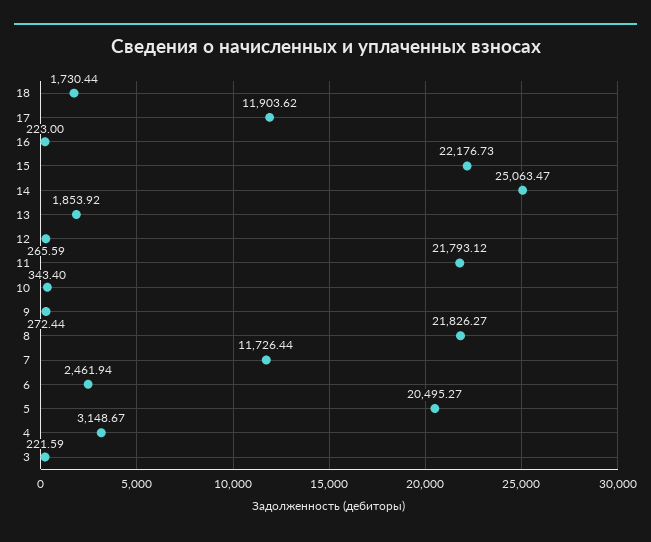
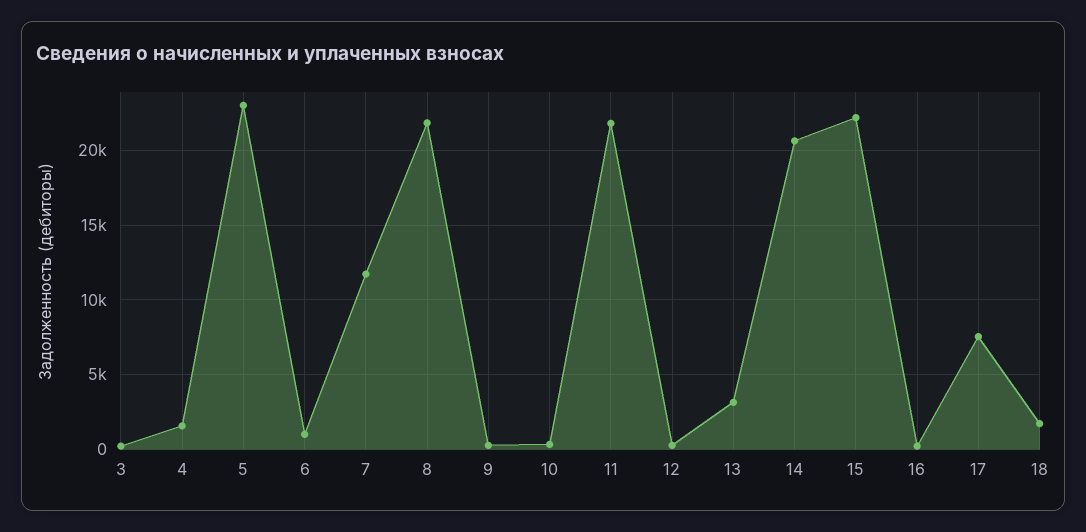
  {
    "18": 1730.44,
-   "17": 11903.62,
+   "17": 7500,
    "16": 223,
    "15": 22176.73,
-   "14": 25063.47,
+   "14": 20500,
-   "13": 1853.92,
+   "13": 3000,
    "12": 265.59,
    "11": 21793.12,
    "10": 343.4,
    "9": 272.44,
    "8": 21826.27,
    "7": 11726.44,
-   "6": 2461.94,
+   "6": 1000,
-   "5": 20495.27,
+   "5": 23000,
-   "4": 3148.67,
+   "4": 1500,
    "3": 221.59
  }

